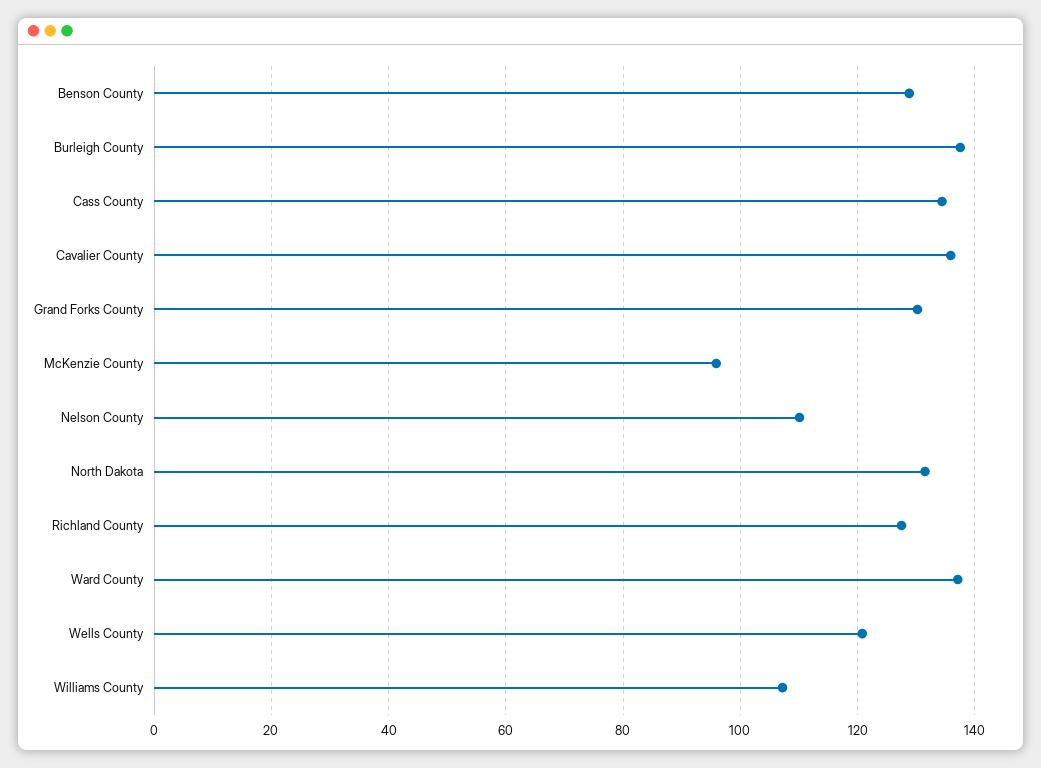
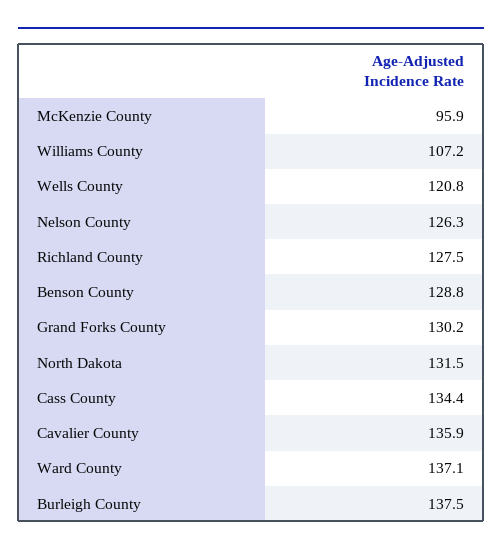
  {
    "Benson County": 128.8,
    "Burleigh County": 137.5,
    "Cass County": 134.4,
    "Cavalier County": 135.9,
    "Grand Forks County": 130.2,
    "McKenzie County": 95.9,
-   "Nelson County": 110,
+   "Nelson County": 126.3,
    "North Dakota": 131.5,
    "Richland County": 127.5,
    "Ward County": 137.1,
    "Wells County": 120.8,
    "Williams County": 107.2
  }

